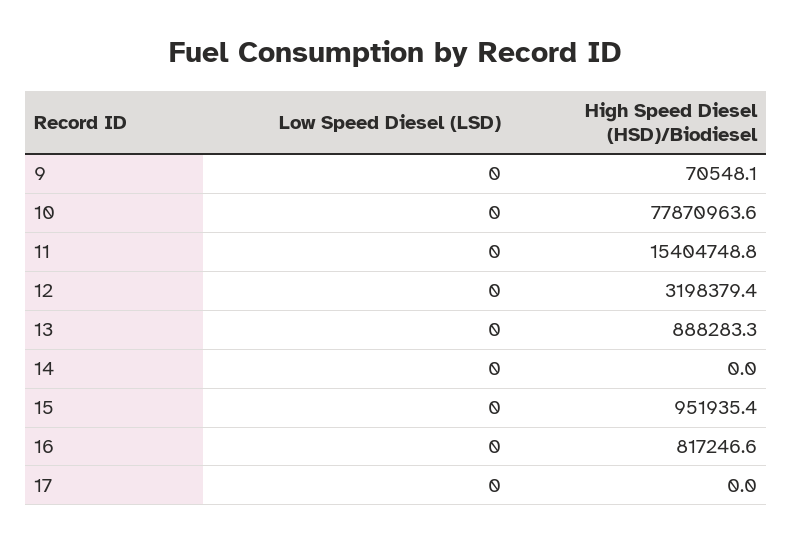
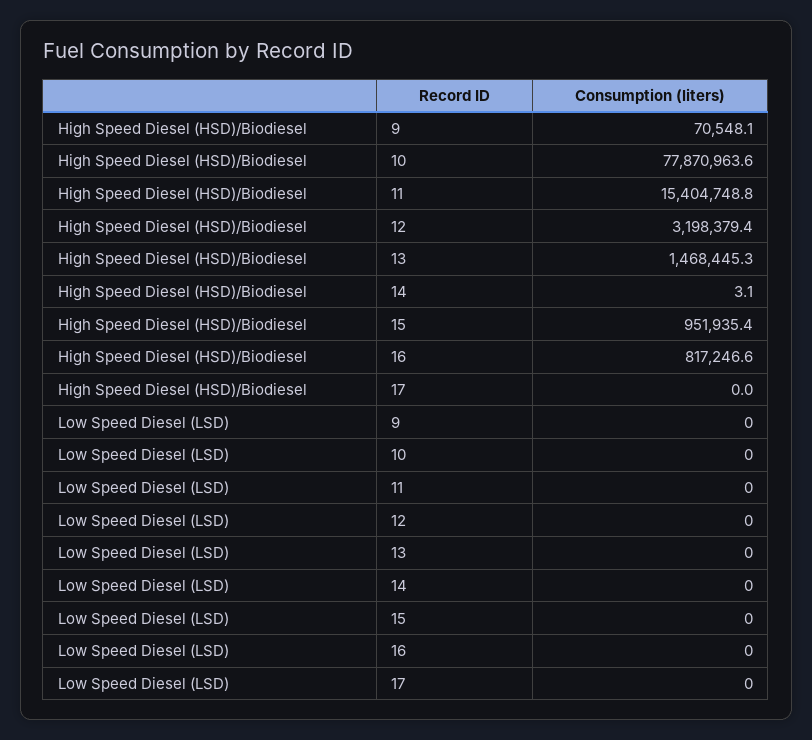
  {
    "Low Speed Diesel (LSD)": {
      "9": 0,
      "10": 0,
      "11": 0,
      "12": 0,
      "13": 0,
      "14": 0,
      "15": 0,
      "16": 0,
      "17": 0
    },
    "High Speed Diesel (HSD)/Biodiesel": {
      "9": 70548.1,
      "10": 77870963.6,
      "11": 15404748.8,
      "12": 3198379.4,
-     "13": 888283.3,
+     "13": 1468445.3,
-     "14": 0,
+     "14": 3.1,
      "15": 951935.4,
      "16": 817246.6,
      "17": 0
    }
  }

